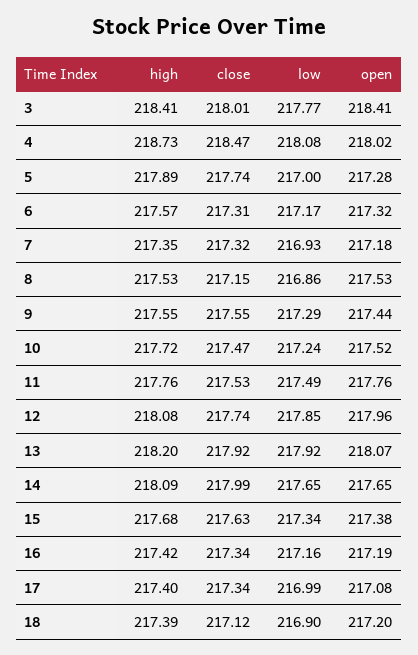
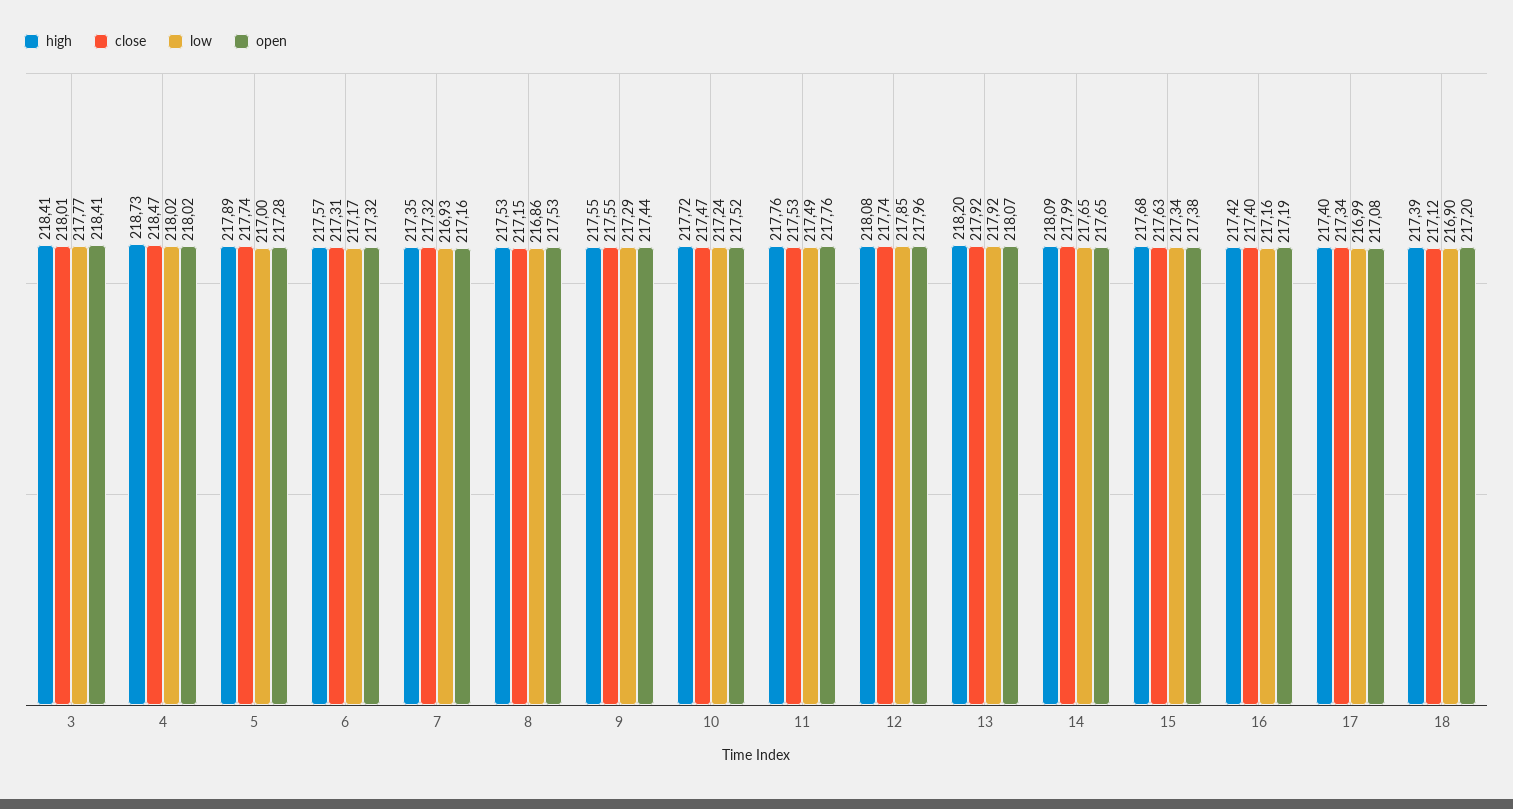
  {
    "high": {
      "3": 218.41,
      "4": 218.73,
      "5": 217.89,
      "6": 217.57,
      "7": 217.35,
      "8": 217.53,
      "9": 217.55,
      "10": 217.72,
      "11": 217.76,
      "12": 218.08,
      "13": 218.2,
      "14": 218.09,
      "15": 217.68,
      "16": 217.42,
      "17": 217.4,
      "18": 217.39
    },
    "close": {
      "3": 218.01,
      "4": 218.47,
      "5": 217.74,
      "6": 217.31,
      "7": 217.32,
      "8": 217.15,
      "9": 217.55,
      "10": 217.47,
      "11": 217.53,
      "12": 217.74,
      "13": 217.92,
      "14": 217.99,
      "15": 217.63,
-     "16": 217.34,
+     "16": 217.4,
      "17": 217.34,
      "18": 217.12
    },
    "low": {
      "3": 217.77,
-     "4": 218.08,
+     "4": 218.02,
      "5": 217,
      "6": 217.17,
      "7": 216.93,
      "8": 216.86,
      "9": 217.29,
      "10": 217.24,
      "11": 217.49,
      "12": 217.85,
      "13": 217.92,
      "14": 217.65,
      "15": 217.34,
      "16": 217.16,
      "17": 216.99,
      "18": 216.9
    },
    "open": {
      "3": 218.41,
      "4": 218.02,
      "5": 217.28,
      "6": 217.32,
-     "7": 217.18,
+     "7": 217.16,
      "8": 217.53,
      "9": 217.44,
      "10": 217.52,
      "11": 217.76,
      "12": 217.96,
      "13": 218.07,
      "14": 217.65,
      "15": 217.38,
      "16": 217.19,
      "17": 217.08,
      "18": 217.2
    }
  }

